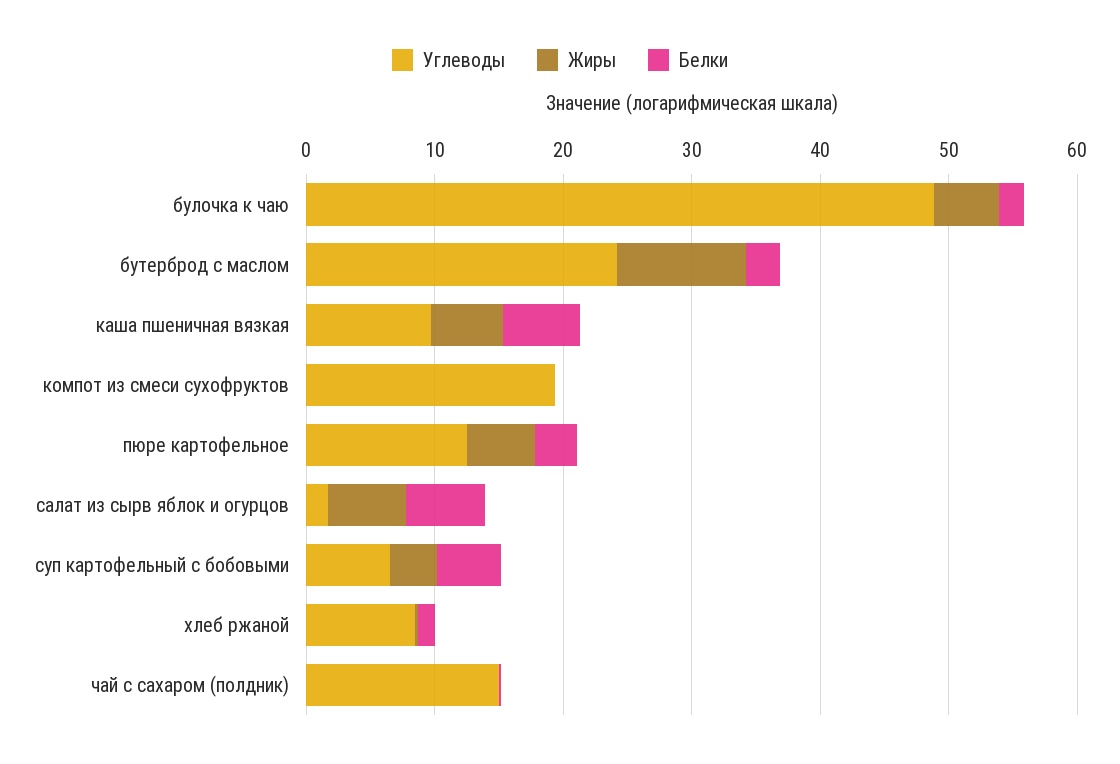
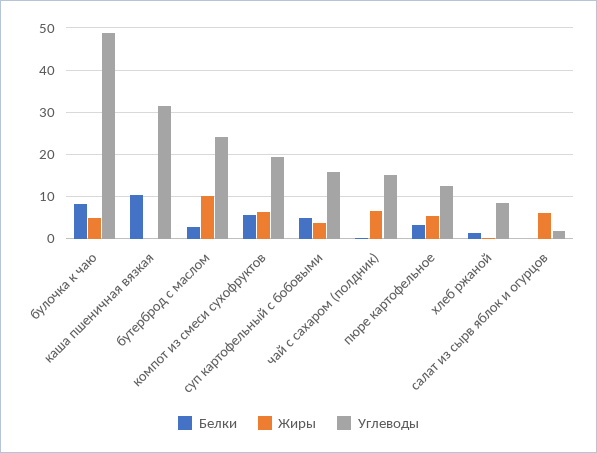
  {
    "Углеводы": {
      "булочка к чаю": 48,
      "бутерброд с маслом": 24,
-     "каша пшеничная вязкая": 10,
+     "каша пшеничная вязкая": 32,
      "компот из смеси сухофруктов": 20,
      "пюре картофельное": 12,
      "салат из сырв яблок и огурцов": 2,
-     "суп картофельный с бобовыми": 6,
+     "суп картофельный с бобовыми": 16,
      "хлеб ржаной": 8,
      "чай с сахаром (полдник)": 16
    },
    "Жиры": {
      "булочка к чаю": 6,
      "бутерброд с маслом": 10,
-     "каша пшеничная вязкая": 6,
+     "каша пшеничная вязкая": 0,
-     "компот из смеси сухофруктов": 0,
+     "компот из смеси сухофруктов": 6,
      "пюре картофельное": 6,
      "салат из сырв яблок и огурцов": 6,
      "суп картофельный с бобовыми": 4,
      "хлеб ржаной": 0,
-     "чай с сахаром (полдник)": 0
+     "чай с сахаром (полдник)": 6
    },
    "Белки": {
-     "булочка к чаю": 2,
+     "булочка к чаю": 8,
      "бутерброд с маслом": 2,
-     "каша пшеничная вязкая": 6,
+     "каша пшеничная вязкая": 10,
-     "компот из смеси сухофруктов": 0,
+     "компот из смеси сухофруктов": 6,
      "пюре картофельное": 4,
-     "салат из сырв яблок и огурцов": 6,
+     "салат из сырв яблок и огурцов": 0,
      "суп картофельный с бобовыми": 6,
      "хлеб ржаной": 2,
      "чай с сахаром (полдник)": 0
    }
  }

